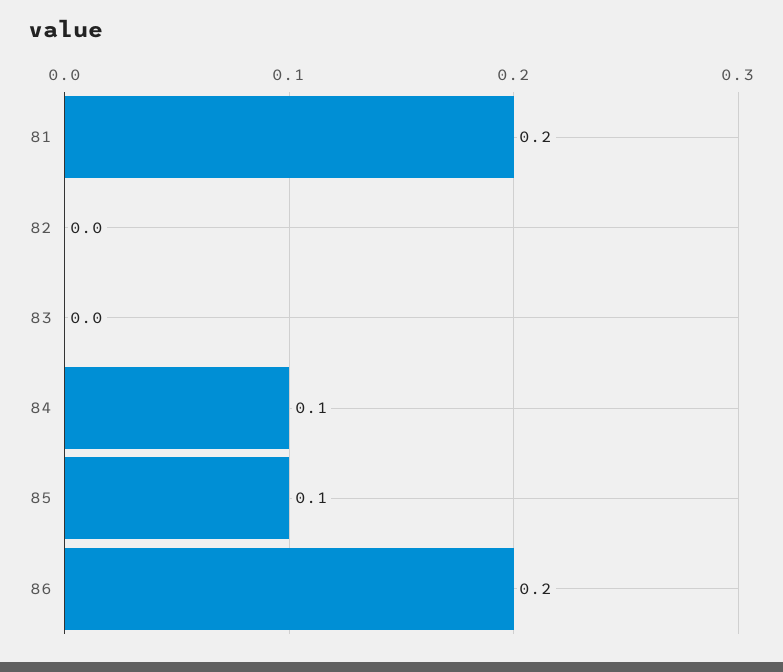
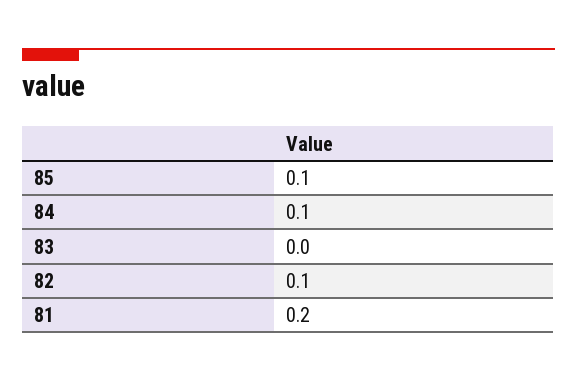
  {
    "81": 0.2,
-   "82": 0,
+   "82": 0.1,
    "83": 0,
    "84": 0.1,
-   "85": 0.1,
+   "85": 0.1
-   "86": 0.2
  }

